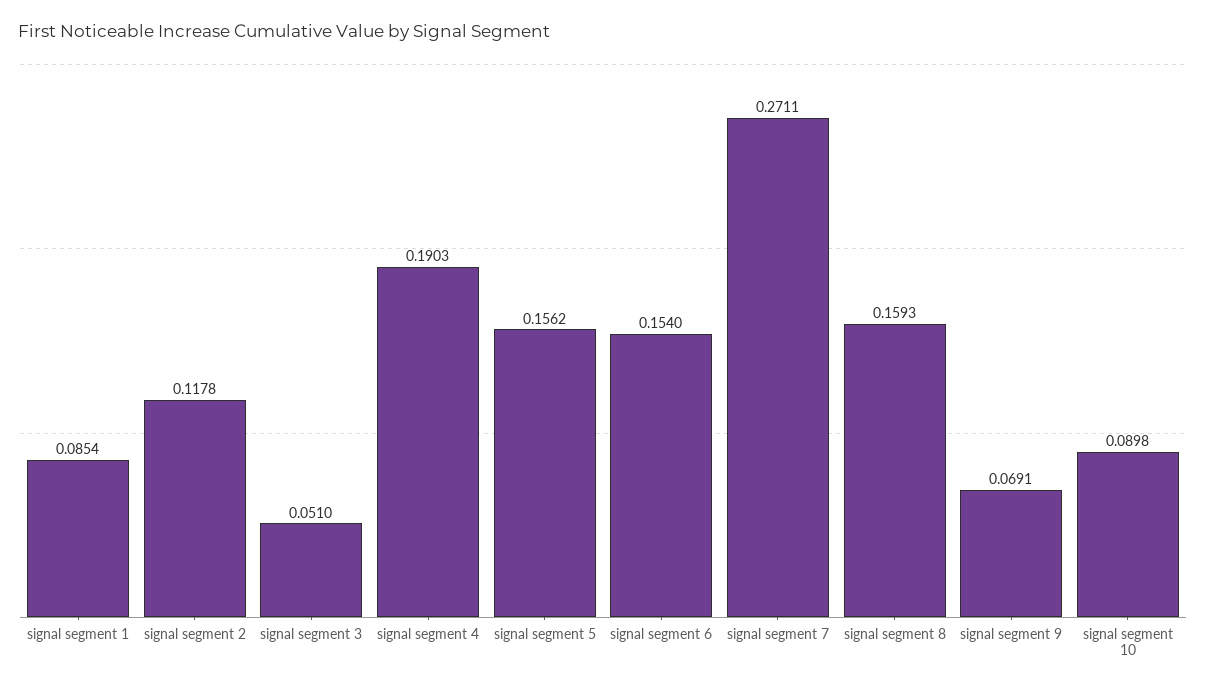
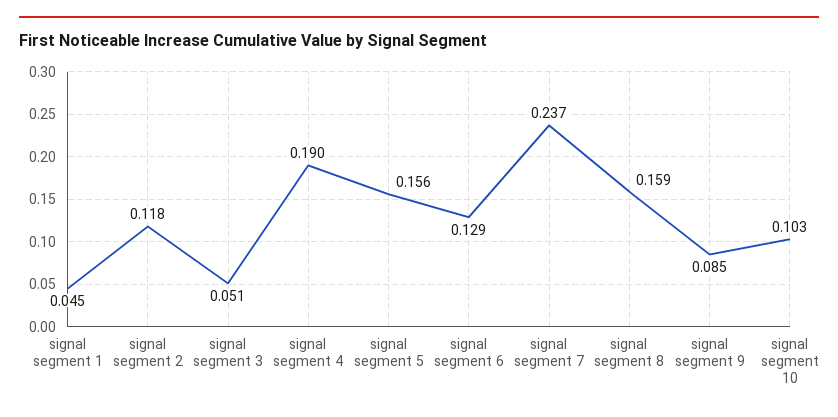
  {
-   "signal segment 1": 0.0854,
+   "signal segment 1": 0.045,
    "signal segment 2": 0.1178,
    "signal segment 3": 0.051,
    "signal segment 4": 0.1903,
    "signal segment 5": 0.1562,
-   "signal segment 6": 0.154,
+   "signal segment 6": 0.129,
-   "signal segment 7": 0.2711,
+   "signal segment 7": 0.237,
    "signal segment 8": 0.1593,
-   "signal segment 9": 0.0691,
+   "signal segment 9": 0.085,
-   "signal segment 10": 0.0898
+   "signal segment 10": 0.103
  }

